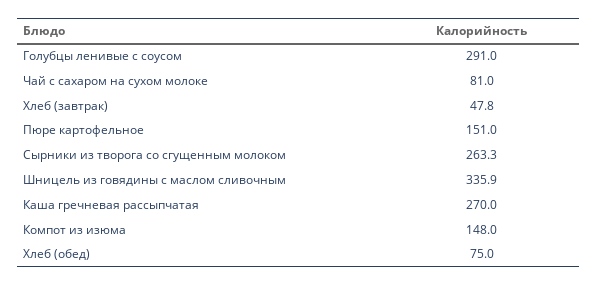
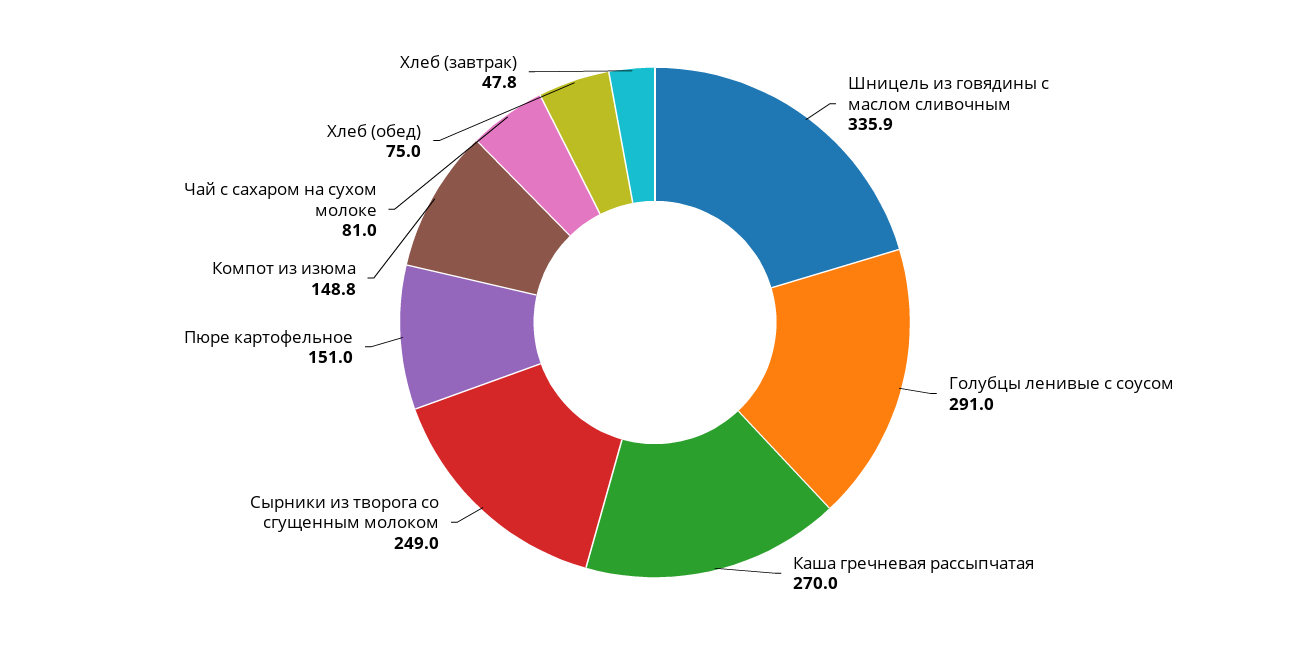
  {
    "Голубцы ленивые с соусом": 291,
    "Чай с сахаром на сухом молоке": 81,
    "Хлеб (завтрак)": 47.8,
    "Пюре картофельное": 151,
-   "Сырники из творога со сгущенным молоком": 263.3,
+   "Сырники из творога со сгущенным молоком": 249,
    "Шницель из говядины с маслом сливочным": 335.9,
    "Каша гречневая рассыпчатая": 270,
-   "Компот из изюма": 148,
+   "Компот из изюма": 148.8,
    "Хлеб (обед)": 75
  }

